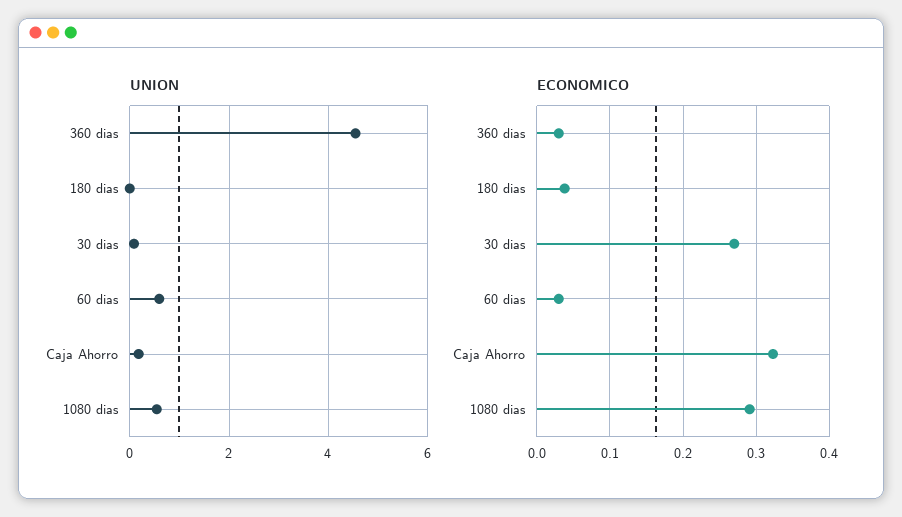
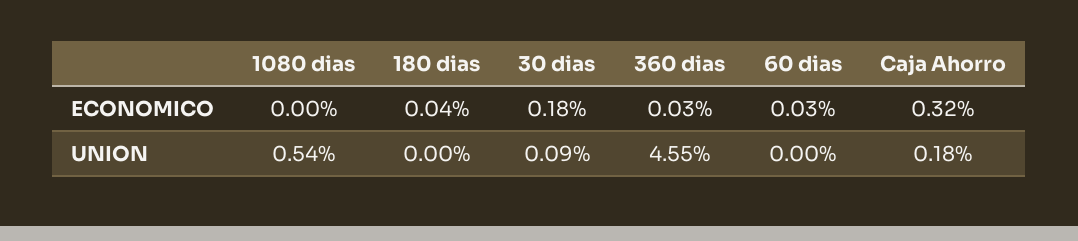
  {
    "UNION": {
      "360 dias": 4.55,
      "180 dias": 0,
      "30 dias": 0.09,
-     "60 dias": 0.6,
+     "60 dias": 0,
      "Caja Ahorro": 0.18,
      "1080 dias": 0.54
    },
    "ECONOMICO": {
      "360 dias": 0.03,
      "180 dias": 0.04,
-     "30 dias": 0.27,
+     "30 dias": 0.18,
      "60 dias": 0.03,
      "Caja Ahorro": 0.32,
-     "1080 dias": 0.29
+     "1080 dias": 0
    }
  }

